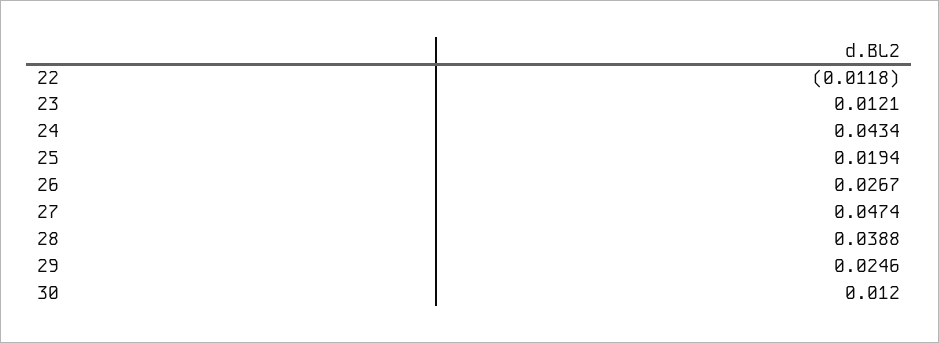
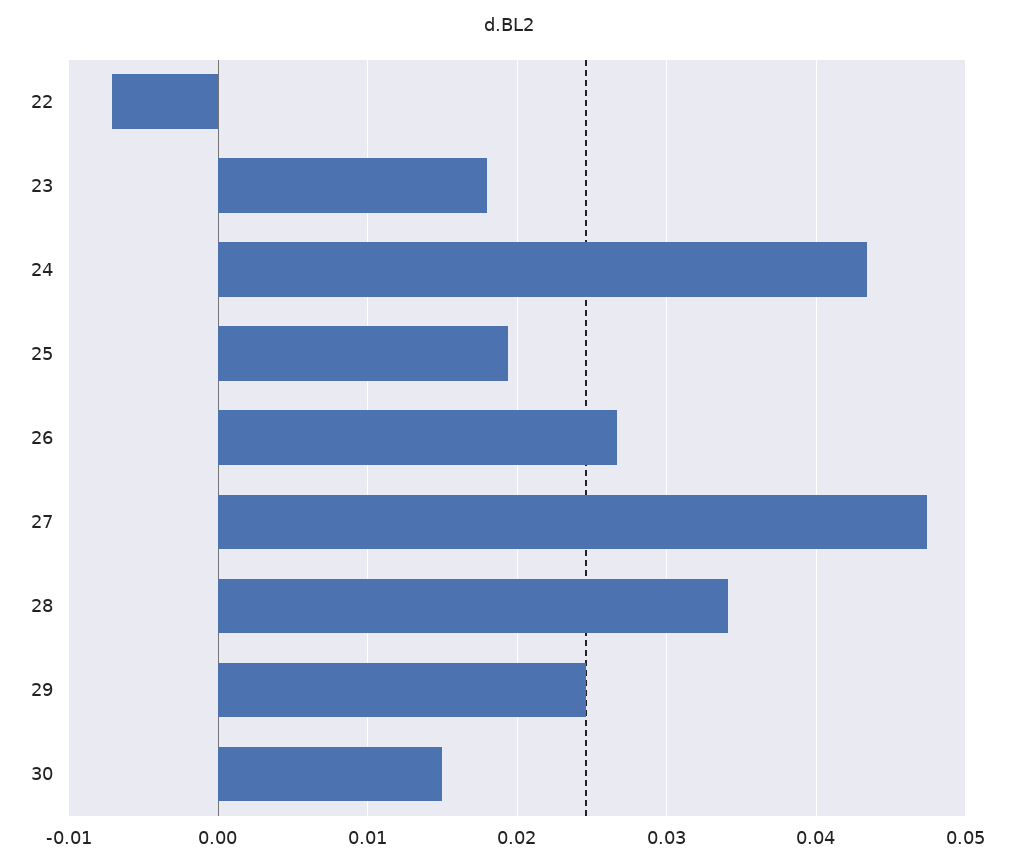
  {
-   "22": -0.0118,
+   "22": -0.007,
-   "23": 0.0121,
+   "23": 0.018,
    "24": 0.0434,
    "25": 0.0194,
    "26": 0.0267,
    "27": 0.0474,
-   "28": 0.0388,
+   "28": 0.034,
    "29": 0.0246,
-   "30": 0.012
+   "30": 0.015
  }

